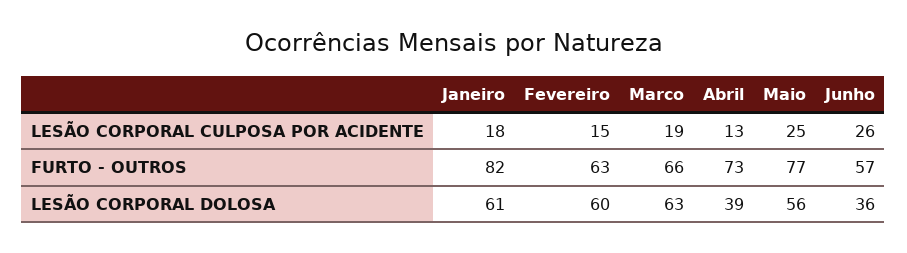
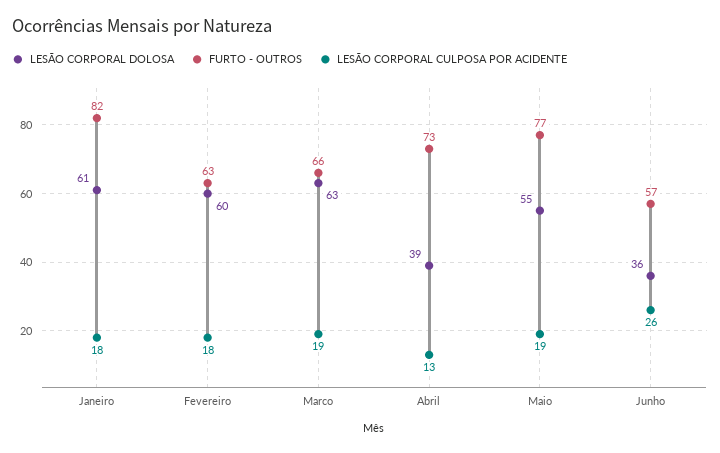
  {
    "LESÃO CORPORAL CULPOSA POR ACIDENTE": {
      "Janeiro": 18,
-     "Fevereiro": 15,
+     "Fevereiro": 18,
      "Marco": 19,
      "Abril": 13,
-     "Maio": 25,
+     "Maio": 19,
      "Junho": 26
    },
    "FURTO - OUTROS": {
      "Janeiro": 82,
      "Fevereiro": 63,
      "Marco": 66,
      "Abril": 73,
      "Maio": 77,
      "Junho": 57
    },
    "LESÃO CORPORAL DOLOSA": {
      "Janeiro": 61,
      "Fevereiro": 60,
      "Marco": 63,
      "Abril": 39,
-     "Maio": 56,
+     "Maio": 55,
      "Junho": 36
    }
  }

